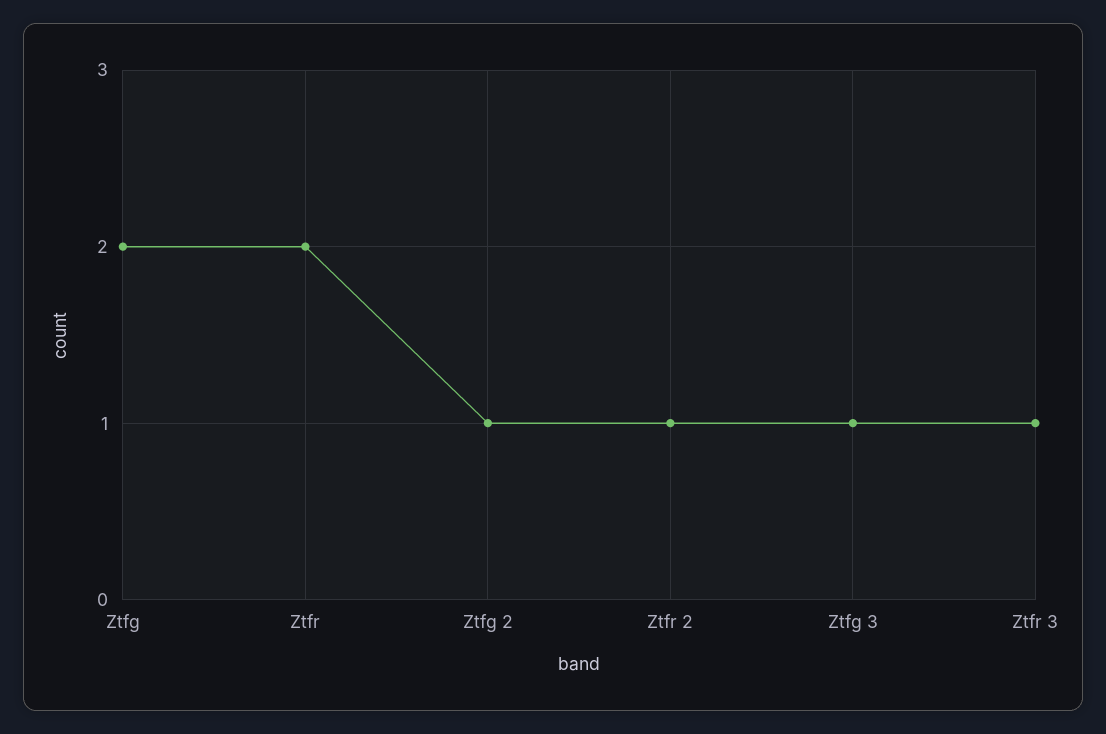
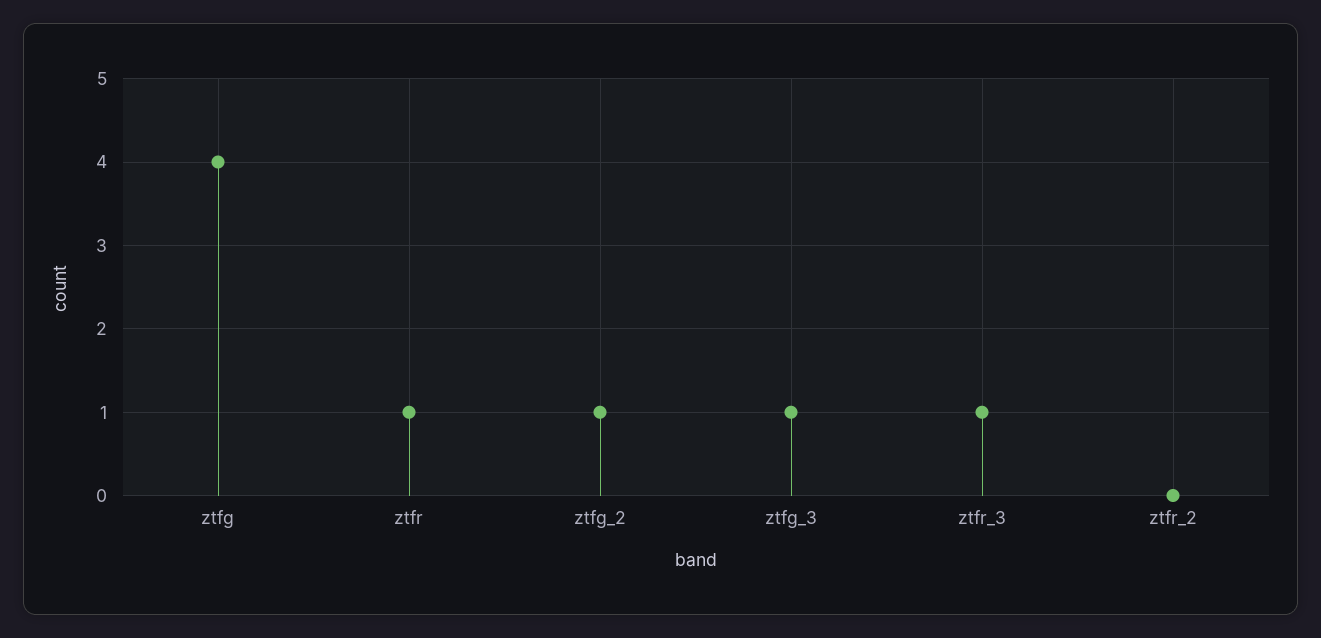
  {
-   "Ztfg": 2,
+   "Ztfg": 4,
-   "Ztfr": 2,
+   "Ztfr": 1,
    "Ztfg 2": 1,
-   "Ztfr 2": 1,
+   "Ztfr 2": 0,
    "Ztfg 3": 1,
    "Ztfr 3": 1
  }

